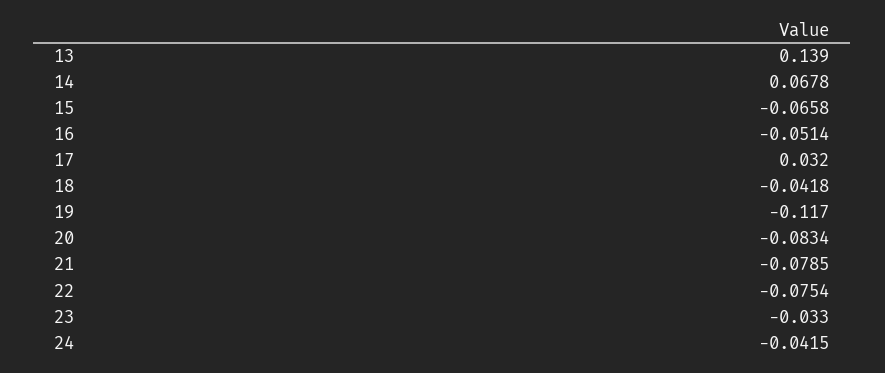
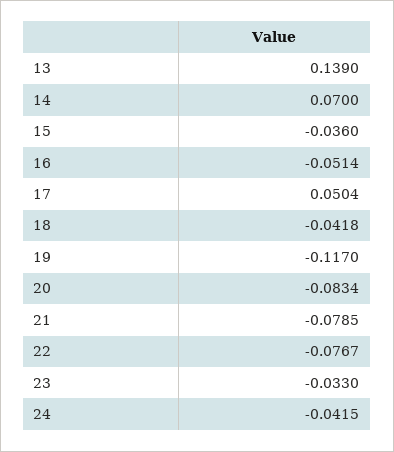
  {
    "13": 0.139,
-   "14": 0.0678,
+   "14": 0.07,
-   "15": -0.0658,
+   "15": -0.036,
    "16": -0.0514,
-   "17": 0.032,
+   "17": 0.0504,
    "18": -0.0418,
    "19": -0.117,
    "20": -0.0834,
    "21": -0.0785,
-   "22": -0.0754,
+   "22": -0.0767,
    "23": -0.033,
    "24": -0.0415
  }

